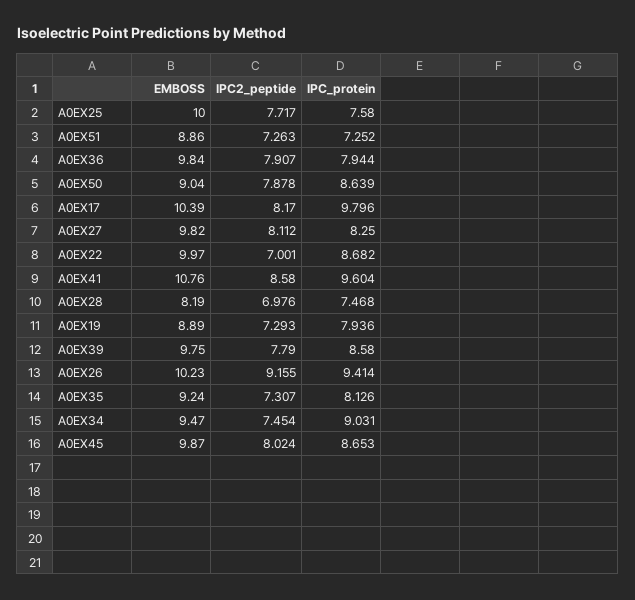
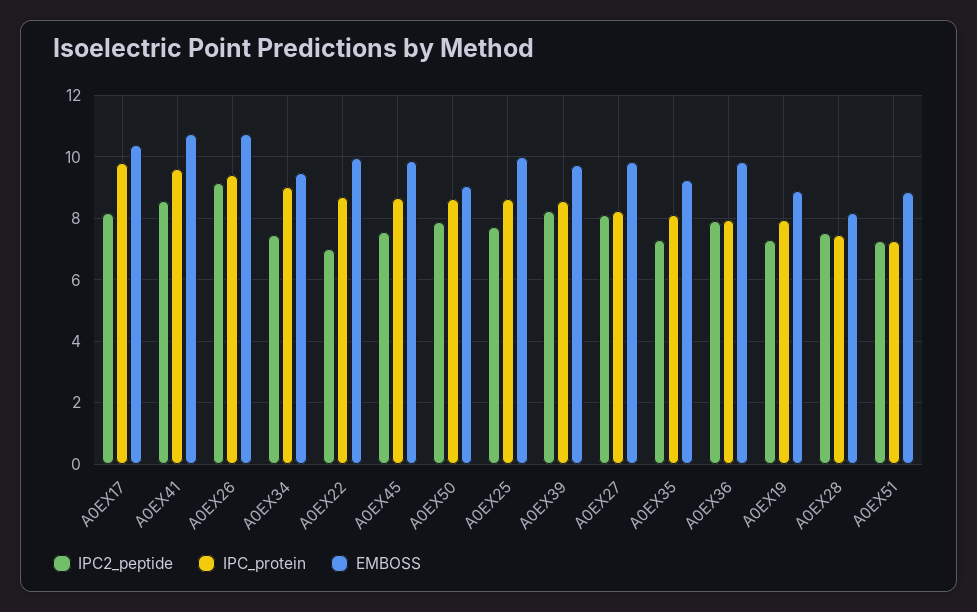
  {
    "EMBOSS": {
      "A0EX25": 10,
      "A0EX51": 8.86,
      "A0EX36": 9.84,
      "A0EX50": 9.04,
      "A0EX17": 10.39,
      "A0EX27": 9.82,
      "A0EX22": 9.97,
      "A0EX41": 10.76,
      "A0EX28": 8.19,
      "A0EX19": 8.89,
      "A0EX39": 9.75,
-     "A0EX26": 10.23,
+     "A0EX26": 10.8,
      "A0EX35": 9.24,
      "A0EX34": 9.47,
      "A0EX45": 9.87
    },
    "IPC2_peptide": {
      "A0EX25": 7.717,
      "A0EX51": 7.263,
      "A0EX36": 7.907,
      "A0EX50": 7.878,
      "A0EX17": 8.17,
      "A0EX27": 8.112,
      "A0EX22": 7.001,
      "A0EX41": 8.58,
-     "A0EX28": 6.976,
+     "A0EX28": 7.6,
      "A0EX19": 7.293,
-     "A0EX39": 7.79,
+     "A0EX39": 8.2,
      "A0EX26": 9.155,
      "A0EX35": 7.307,
      "A0EX34": 7.454,
-     "A0EX45": 8.024
+     "A0EX45": 7.6
    },
    "IPC_protein": {
-     "A0EX25": 7.58,
+     "A0EX25": 8.6,
      "A0EX51": 7.252,
      "A0EX36": 7.944,
      "A0EX50": 8.639,
      "A0EX17": 9.796,
      "A0EX27": 8.25,
      "A0EX22": 8.682,
      "A0EX41": 9.604,
      "A0EX28": 7.468,
      "A0EX19": 7.936,
      "A0EX39": 8.58,
      "A0EX26": 9.414,
      "A0EX35": 8.126,
      "A0EX34": 9.031,
      "A0EX45": 8.653
    }
  }

